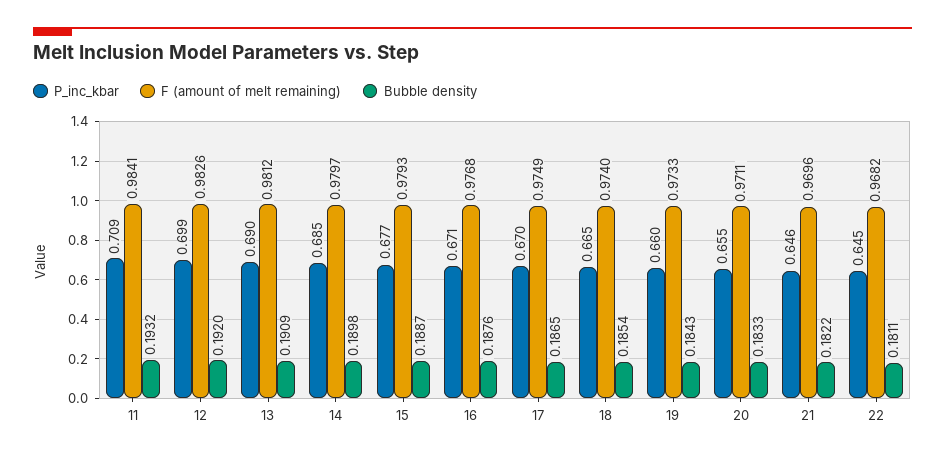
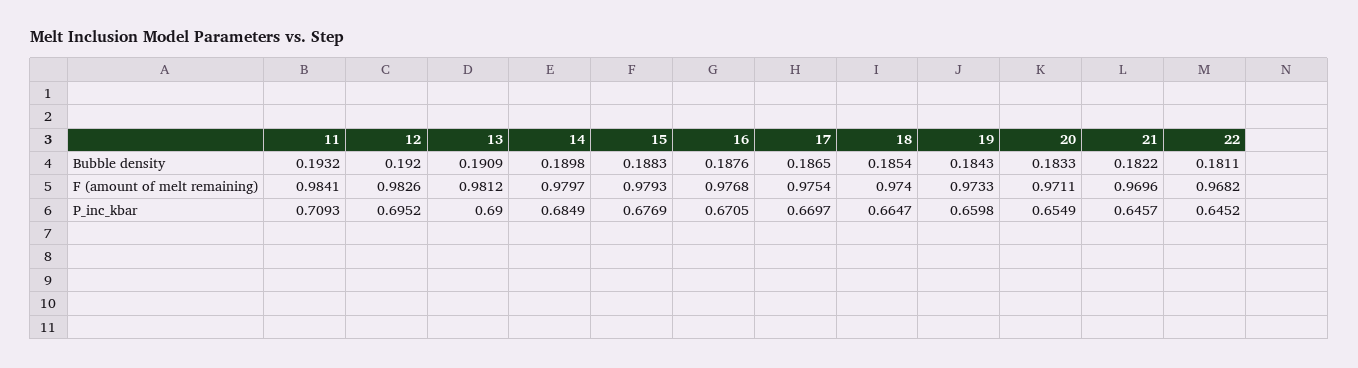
  {
    "P_inc_kbar": {
      "11": 0.7093,
-     "12": 0.699,
+     "12": 0.6952,
      "13": 0.69,
      "14": 0.6849,
      "15": 0.6769,
      "16": 0.6705,
      "17": 0.6697,
      "18": 0.6647,
      "19": 0.6598,
      "20": 0.6549,
      "21": 0.6457,
      "22": 0.6452
    },
    "F (amount of melt remaining)": {
      "11": 0.9841,
      "12": 0.9826,
      "13": 0.9812,
      "14": 0.9797,
      "15": 0.9793,
      "16": 0.9768,
-     "17": 0.9749,
+     "17": 0.9754,
      "18": 0.974,
      "19": 0.9733,
      "20": 0.9711,
      "21": 0.9696,
      "22": 0.9682
    },
    "Bubble density": {
      "11": 0.1932,
      "12": 0.192,
      "13": 0.1909,
      "14": 0.1898,
-     "15": 0.1887,
+     "15": 0.1883,
      "16": 0.1876,
      "17": 0.1865,
      "18": 0.1854,
      "19": 0.1843,
      "20": 0.1833,
      "21": 0.1822,
      "22": 0.1811
    }
  }

